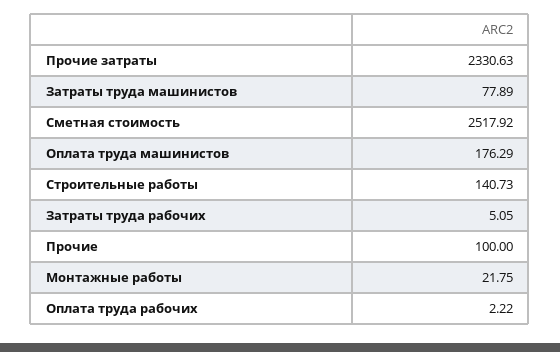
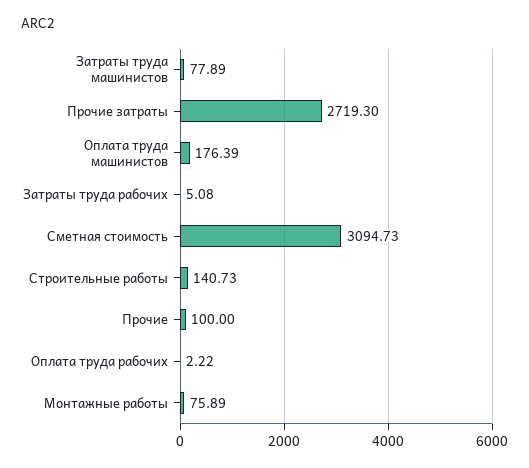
  {
-   "Прочие затраты": 2330.63,
+   "Прочие затраты": 2719.3,
    "Затраты труда машинистов": 77.89,
-   "Сметная стоимость": 2517.92,
+   "Сметная стоимость": 3094.73,
-   "Оплата труда машинистов": 176.29,
+   "Оплата труда машинистов": 176.39,
    "Строительные работы": 140.73,
-   "Затраты труда рабочих": 5.05,
+   "Затраты труда рабочих": 5.08,
    "Прочие": 100,
-   "Монтажные работы": 21.75,
+   "Монтажные работы": 75.89,
    "Оплата труда рабочих": 2.22
  }

